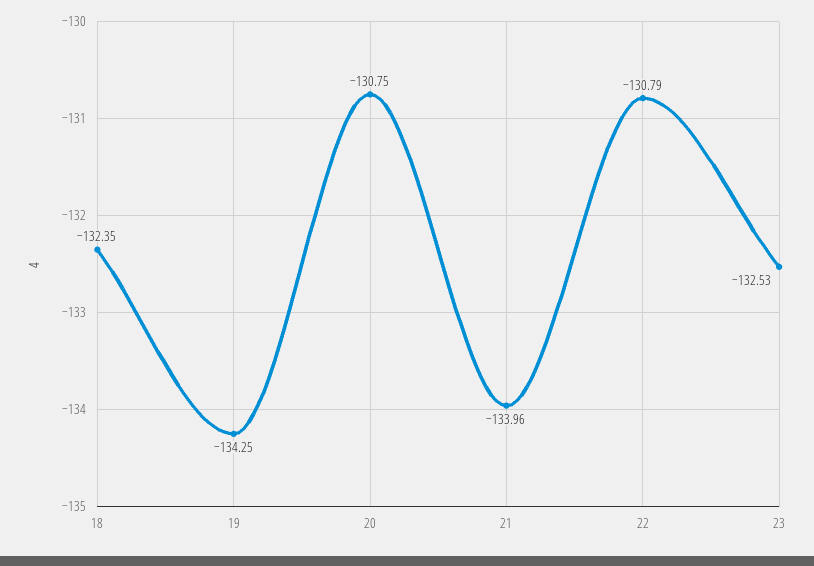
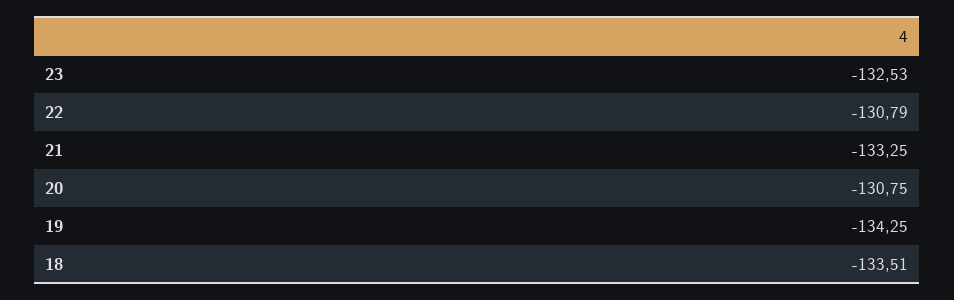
  {
-   "18": -132.35,
+   "18": -133.51,
    "19": -134.25,
    "20": -130.75,
-   "21": -133.96,
+   "21": -133.25,
    "22": -130.79,
    "23": -132.53
  }

